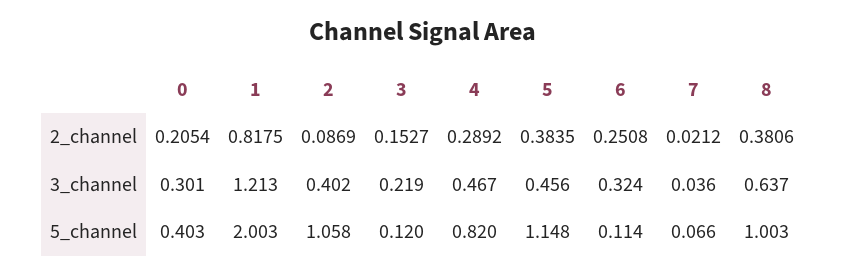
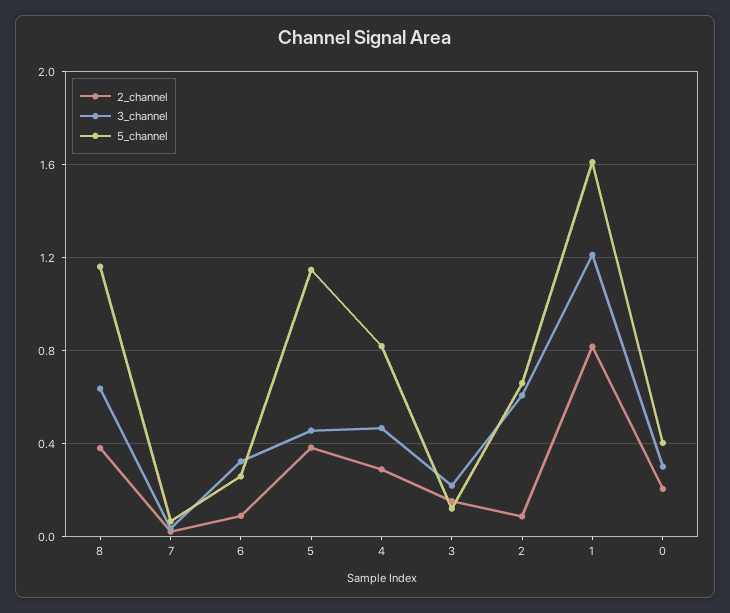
  {
    "2_channel": {
      "0": 0.2054,
      "1": 0.8175,
      "2": 0.0869,
      "3": 0.1527,
      "4": 0.2892,
      "5": 0.3835,
-     "6": 0.2508,
+     "6": 0.1,
      "7": 0.0212,
      "8": 0.3806
    },
    "3_channel": {
      "0": 0.301,
      "1": 1.213,
-     "2": 0.402,
+     "2": 0.6,
      "3": 0.219,
      "4": 0.467,
      "5": 0.456,
      "6": 0.324,
      "7": 0.036,
      "8": 0.637
    },
    "5_channel": {
      "0": 0.403,
-     "1": 2.003,
+     "1": 1.6,
-     "2": 1.058,
+     "2": 0.65,
      "3": 0.12,
      "4": 0.82,
      "5": 1.148,
-     "6": 0.114,
+     "6": 0.25,
      "7": 0.066,
-     "8": 1.003
+     "8": 1.15
    }
  }

